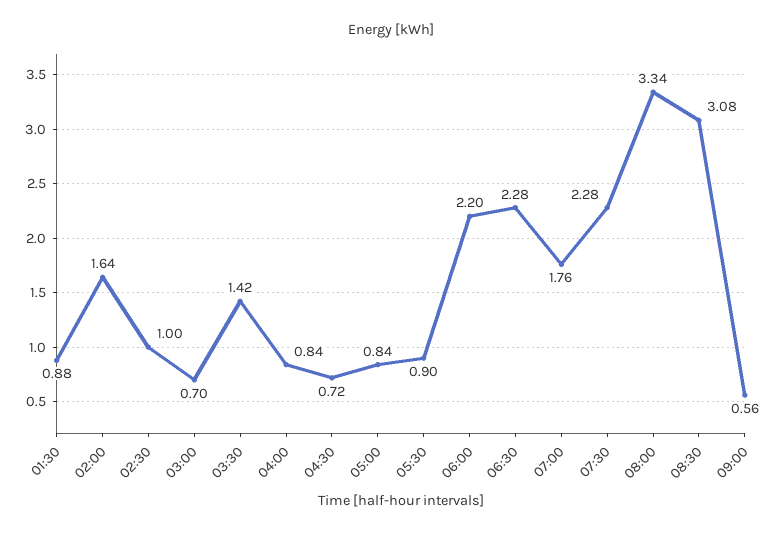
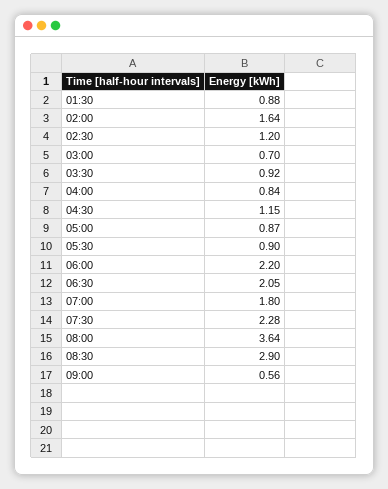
  {
    "01:30": 0.88,
    "02:00": 1.64,
-   "02:30": 1,
+   "02:30": 1.2,
    "03:00": 0.7,
-   "03:30": 1.42,
+   "03:30": 0.92,
    "04:00": 0.84,
-   "04:30": 0.72,
+   "04:30": 1.15,
-   "05:00": 0.84,
+   "05:00": 0.87,
    "05:30": 0.9,
    "06:00": 2.2,
-   "06:30": 2.28,
+   "06:30": 2.05,
-   "07:00": 1.76,
+   "07:00": 1.8,
    "07:30": 2.28,
-   "08:00": 3.34,
+   "08:00": 3.64,
-   "08:30": 3.08,
+   "08:30": 2.9,
    "09:00": 0.56
  }

